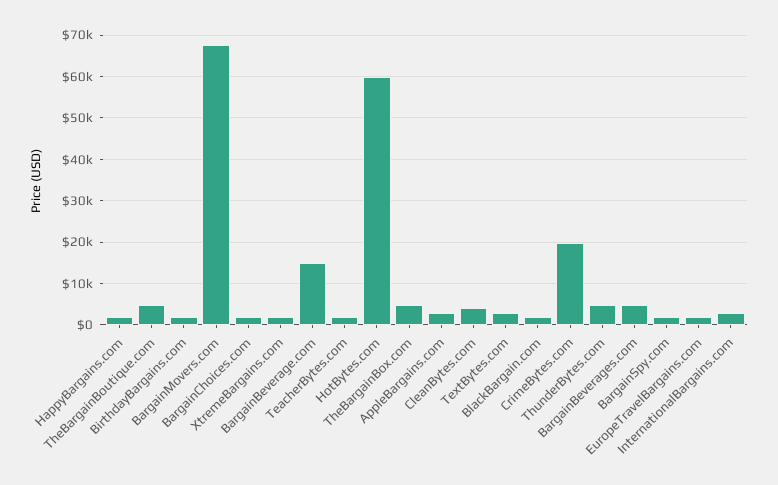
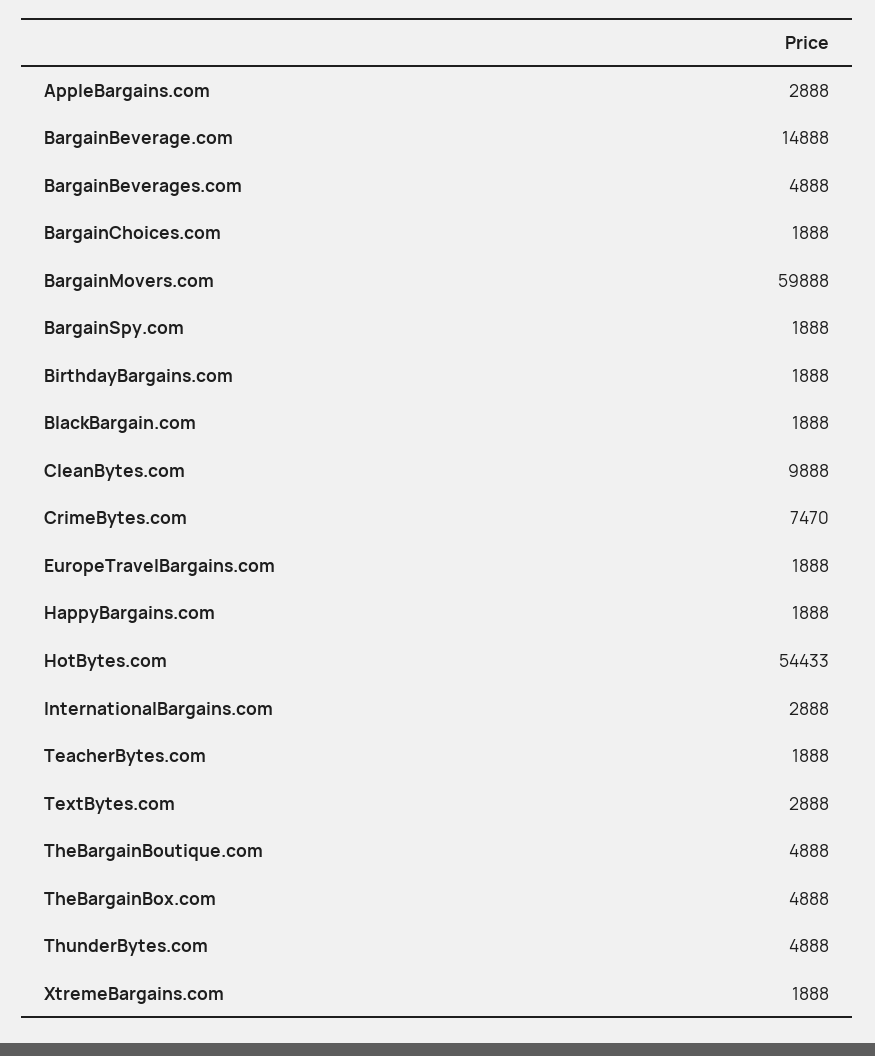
  {
    "HappyBargains.com": 1888,
    "TheBargainBoutique.com": 4888,
    "BirthdayBargains.com": 1888,
-   "BargainMovers.com": 68000,
+   "BargainMovers.com": 59888,
    "BargainChoices.com": 1888,
    "XtremeBargains.com": 1888,
    "BargainBeverage.com": 14888,
    "TeacherBytes.com": 1888,
-   "HotBytes.com": 60000,
+   "HotBytes.com": 54433,
    "TheBargainBox.com": 4888,
    "AppleBargains.com": 2888,
-   "CleanBytes.com": 4000,
+   "CleanBytes.com": 9888,
    "TextBytes.com": 2888,
    "BlackBargain.com": 1888,
-   "CrimeBytes.com": 20000,
+   "CrimeBytes.com": 7470,
    "ThunderBytes.com": 4888,
    "BargainBeverages.com": 4888,
    "BargainSpy.com": 1888,
    "EuropeTravelBargains.com": 1888,
    "InternationalBargains.com": 2888
  }

